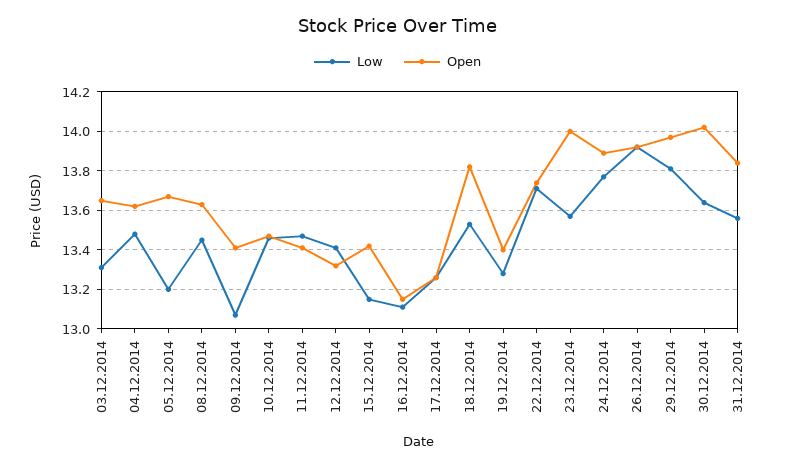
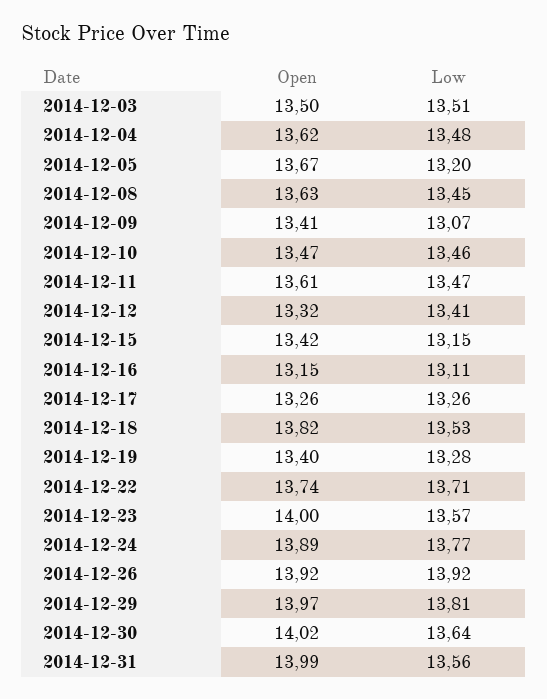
  {
    "Low": {
-     "03.12.2014": 13.3,
+     "03.12.2014": 13.51,
      "04.12.2014": 13.48,
      "05.12.2014": 13.2,
      "08.12.2014": 13.45,
      "09.12.2014": 13.07,
      "10.12.2014": 13.46,
      "11.12.2014": 13.47,
      "12.12.2014": 13.41,
      "15.12.2014": 13.15,
      "16.12.2014": 13.11,
      "17.12.2014": 13.26,
      "18.12.2014": 13.53,
      "19.12.2014": 13.28,
      "22.12.2014": 13.71,
      "23.12.2014": 13.57,
      "24.12.2014": 13.77,
      "26.12.2014": 13.92,
      "29.12.2014": 13.81,
      "30.12.2014": 13.64,
      "31.12.2014": 13.56
    },
    "Open": {
-     "03.12.2014": 13.65,
+     "03.12.2014": 13.5,
      "04.12.2014": 13.62,
      "05.12.2014": 13.67,
      "08.12.2014": 13.63,
      "09.12.2014": 13.41,
      "10.12.2014": 13.47,
-     "11.12.2014": 13.4,
+     "11.12.2014": 13.61,
      "12.12.2014": 13.32,
      "15.12.2014": 13.42,
      "16.12.2014": 13.15,
      "17.12.2014": 13.26,
      "18.12.2014": 13.82,
      "19.12.2014": 13.4,
      "22.12.2014": 13.74,
      "23.12.2014": 14,
      "24.12.2014": 13.89,
      "26.12.2014": 13.92,
      "29.12.2014": 13.97,
      "30.12.2014": 14.02,
-     "31.12.2014": 13.85
+     "31.12.2014": 13.99
    }
  }

